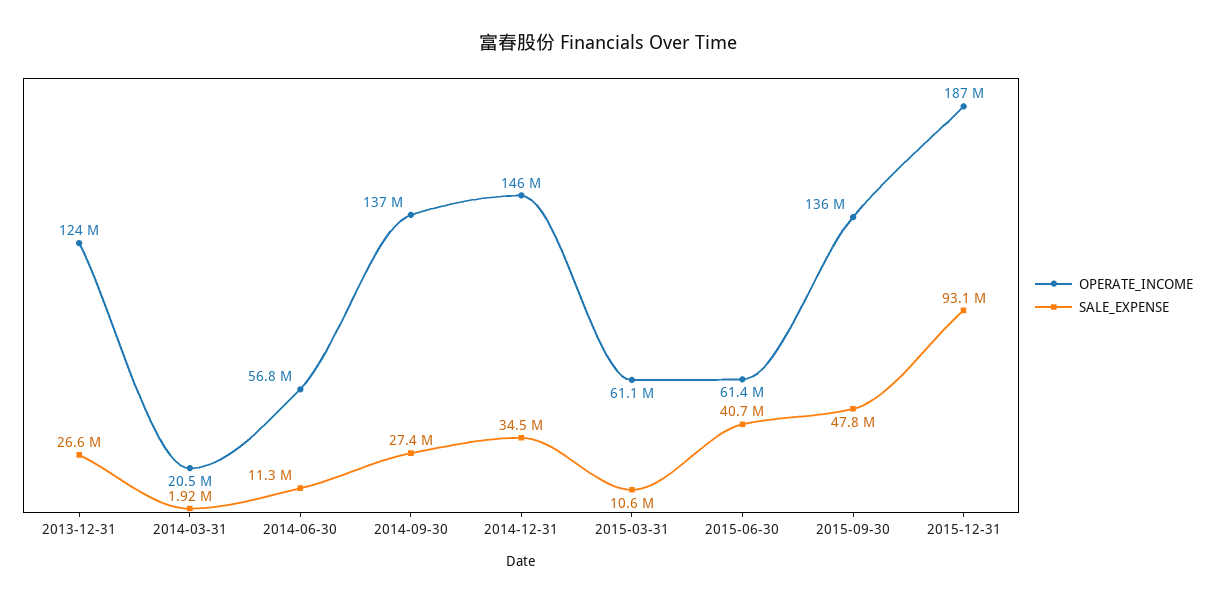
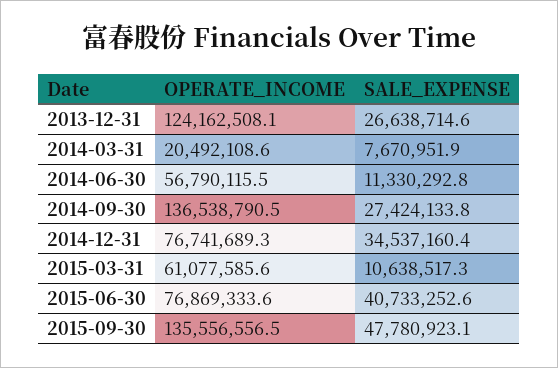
  {
    "OPERATE_INCOME": {
      "2013-12-31": 124162508.1,
      "2014-03-31": 20492108.6,
      "2014-06-30": 56790115.5,
      "2014-09-30": 136538790.5,
-     "2014-12-31": 146000000,
+     "2014-12-31": 76741689.3,
      "2015-03-31": 61077585.6,
-     "2015-06-30": 61400000,
+     "2015-06-30": 76869333.6,
-     "2015-09-30": 135556556.5,
+     "2015-09-30": 135556556.5
-     "2015-12-31": 187000000
    },
    "SALE_EXPENSE": {
      "2013-12-31": 26638714.6,
-     "2014-03-31": 1920000,
+     "2014-03-31": 7670951.9,
      "2014-06-30": 11330292.8,
      "2014-09-30": 27424133.8,
      "2014-12-31": 34537160.4,
      "2015-03-31": 10638517.3,
      "2015-06-30": 40733252.6,
-     "2015-09-30": 47780923.1,
+     "2015-09-30": 47780923.1
-     "2015-12-31": 93100000
    }
  }

